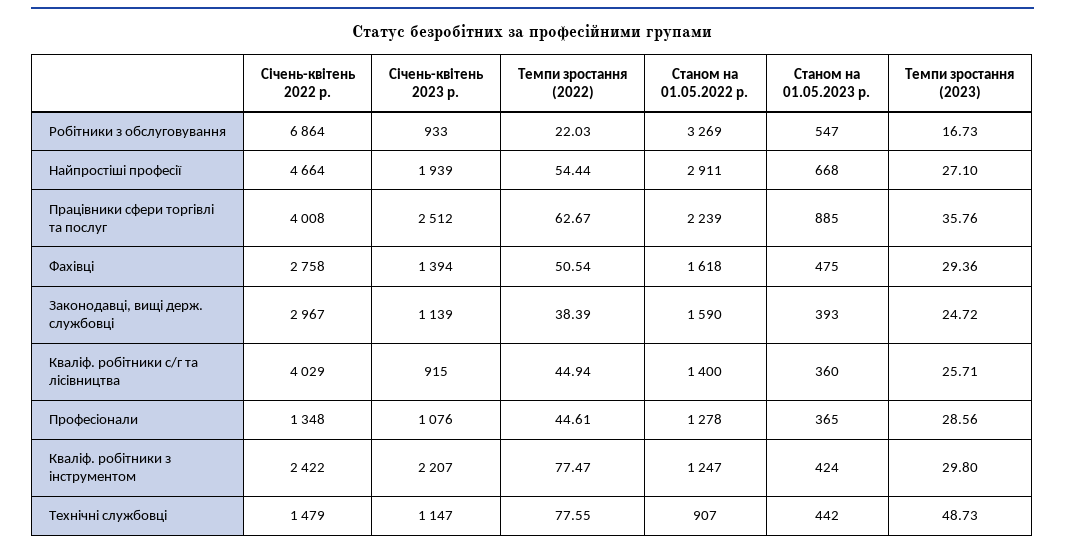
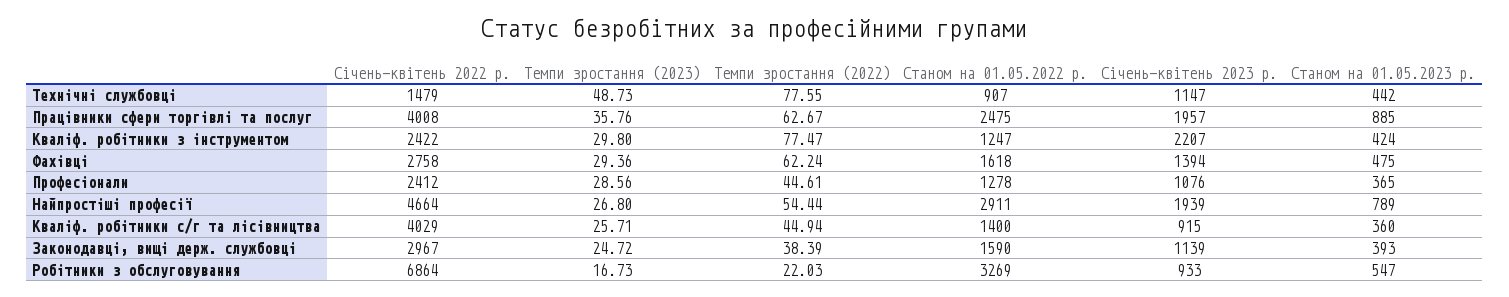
  {
    "Січень-квітень 2022 р.": {
      "Робітники з обслуговування": 6864,
      "Найпростіші професії": 4664,
      "Працівники сфери торгівлі та послуг": 4008,
      "Фахівці": 2758,
      "Законодавці, вищі держ. службовці": 2967,
      "Кваліф. робітники с/г та лісівництва": 4029,
-     "Професіонали": 1348,
+     "Професіонали": 2412,
      "Кваліф. робітники з інструментом": 2422,
      "Технічні службовці": 1479
    },
    "Січень-квітень 2023 р.": {
      "Робітники з обслуговування": 933,
      "Найпростіші професії": 1939,
-     "Працівники сфери торгівлі та послуг": 2512,
+     "Працівники сфери торгівлі та послуг": 1957,
      "Фахівці": 1394,
      "Законодавці, вищі держ. службовці": 1139,
      "Кваліф. робітники с/г та лісівництва": 915,
      "Професіонали": 1076,
      "Кваліф. робітники з інструментом": 2207,
      "Технічні службовці": 1147
    },
    "Темпи зростання (2022)": {
      "Робітники з обслуговування": 22.03,
      "Найпростіші професії": 54.44,
      "Працівники сфери торгівлі та послуг": 62.67,
-     "Фахівці": 50.54,
+     "Фахівці": 62.24,
      "Законодавці, вищі держ. службовці": 38.39,
      "Кваліф. робітники с/г та лісівництва": 44.94,
      "Професіонали": 44.61,
      "Кваліф. робітники з інструментом": 77.47,
      "Технічні службовці": 77.55
    },
    "Станом на 01.05.2022 р.": {
      "Робітники з обслуговування": 3269,
      "Найпростіші професії": 2911,
-     "Працівники сфери торгівлі та послуг": 2239,
+     "Працівники сфери торгівлі та послуг": 2475,
      "Фахівці": 1618,
      "Законодавці, вищі держ. службовці": 1590,
      "Кваліф. робітники с/г та лісівництва": 1400,
      "Професіонали": 1278,
      "Кваліф. робітники з інструментом": 1247,
      "Технічні службовці": 907
    },
    "Станом на 01.05.2023 р.": {
      "Робітники з обслуговування": 547,
-     "Найпростіші професії": 668,
+     "Найпростіші професії": 789,
      "Працівники сфери торгівлі та послуг": 885,
      "Фахівці": 475,
      "Законодавці, вищі держ. службовці": 393,
      "Кваліф. робітники с/г та лісівництва": 360,
      "Професіонали": 365,
      "Кваліф. робітники з інструментом": 424,
      "Технічні службовці": 442
    },
    "Темпи зростання (2023)": {
      "Робітники з обслуговування": 16.73,
-     "Найпростіші професії": 27.1,
+     "Найпростіші професії": 26.8,
      "Працівники сфери торгівлі та послуг": 35.76,
      "Фахівці": 29.36,
      "Законодавці, вищі держ. службовці": 24.72,
      "Кваліф. робітники с/г та лісівництва": 25.71,
      "Професіонали": 28.56,
      "Кваліф. робітники з інструментом": 29.8,
      "Технічні службовці": 48.73
    }
  }

